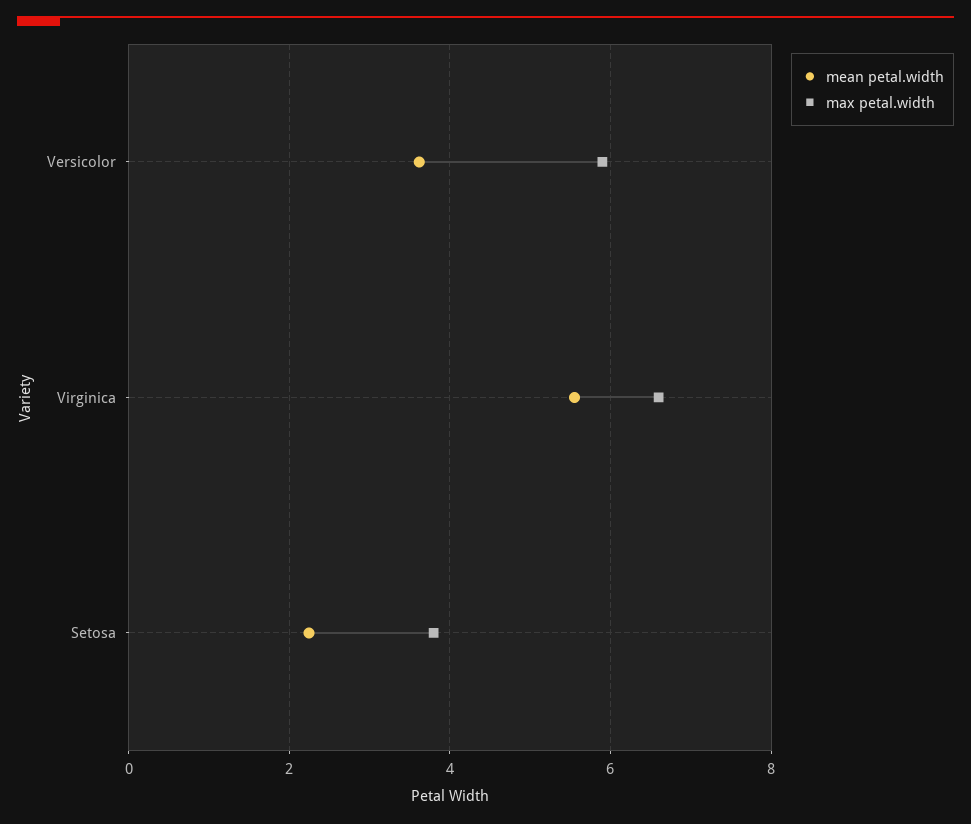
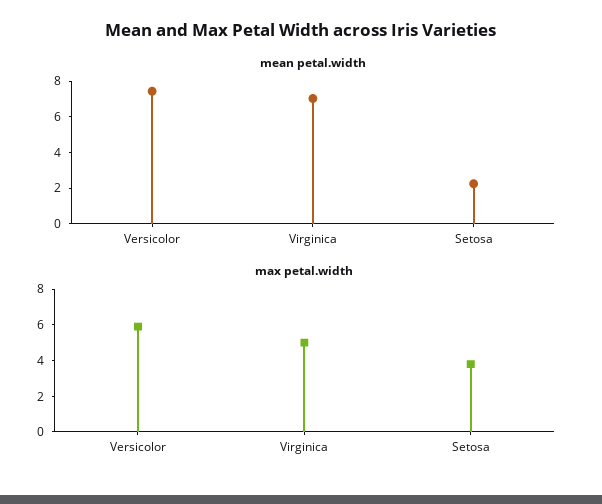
  {
    "mean petal.width": {
-     "Versicolor": 3.6,
+     "Versicolor": 7.5,
-     "Virginica": 5.6,
+     "Virginica": 7,
      "Setosa": 2.2
    },
    "max petal.width": {
      "Versicolor": 6,
-     "Virginica": 6.6,
+     "Virginica": 5,
      "Setosa": 3.8
    }
  }

